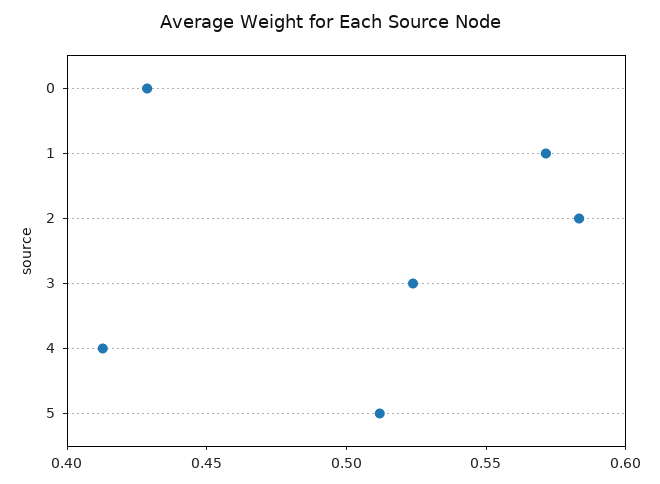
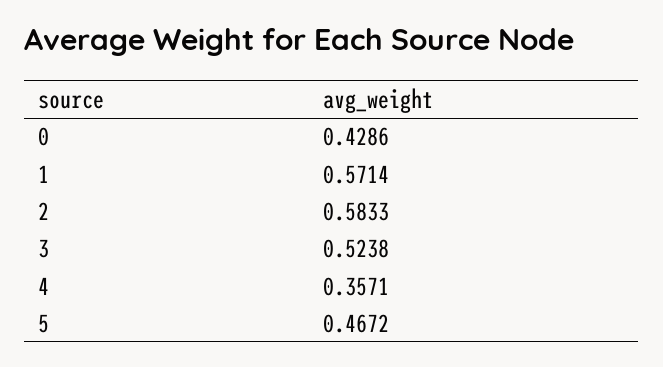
  {
    "0": 0.4286,
    "1": 0.5714,
    "2": 0.5833,
    "3": 0.5238,
-   "4": 0.41,
+   "4": 0.3571,
-   "5": 0.51
+   "5": 0.4672
  }

